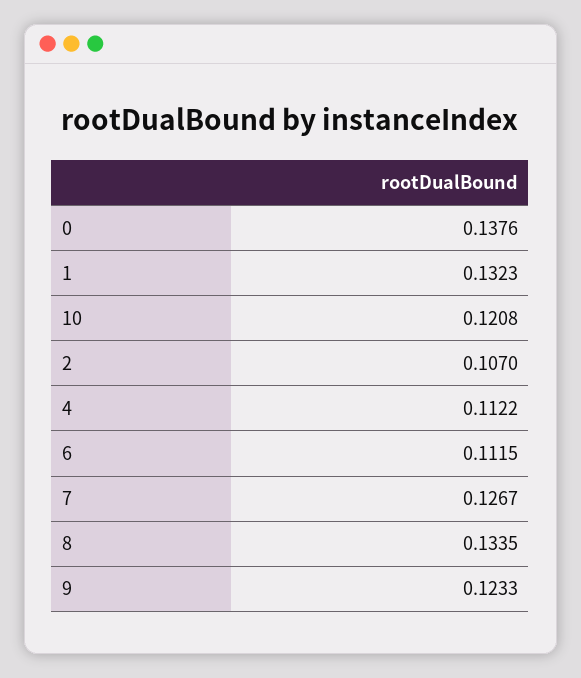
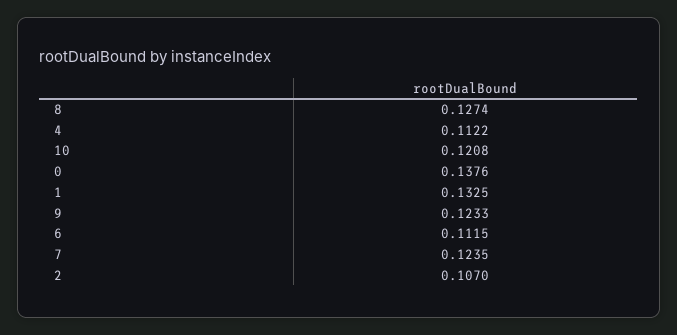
  {
    "0": 0.1376,
-   "1": 0.1323,
+   "1": 0.1325,
    "10": 0.1208,
    "2": 0.107,
    "4": 0.1122,
    "6": 0.1115,
-   "7": 0.1267,
+   "7": 0.1235,
-   "8": 0.1335,
+   "8": 0.1274,
    "9": 0.1233
  }

